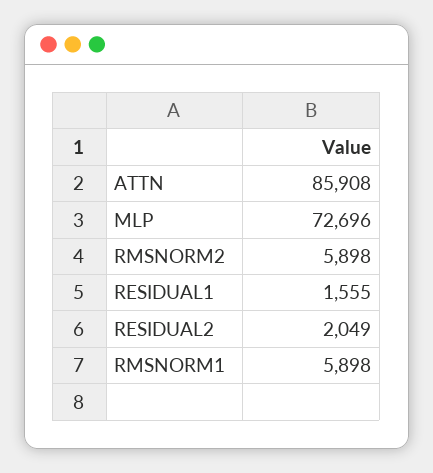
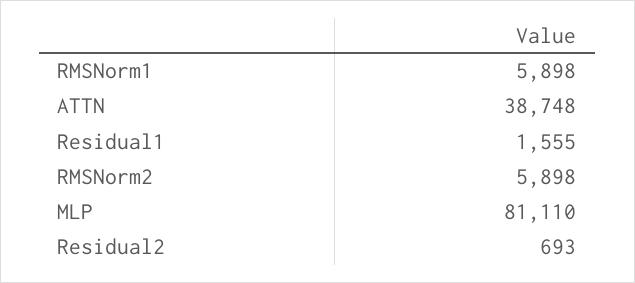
  {
-   "ATTN": 85908,
+   "ATTN": 38748,
-   "MLP": 72696,
+   "MLP": 81110,
    "RMSNORM2": 5898,
    "RESIDUAL1": 1555,
-   "RESIDUAL2": 2049,
+   "RESIDUAL2": 693,
    "RMSNORM1": 5898
  }

